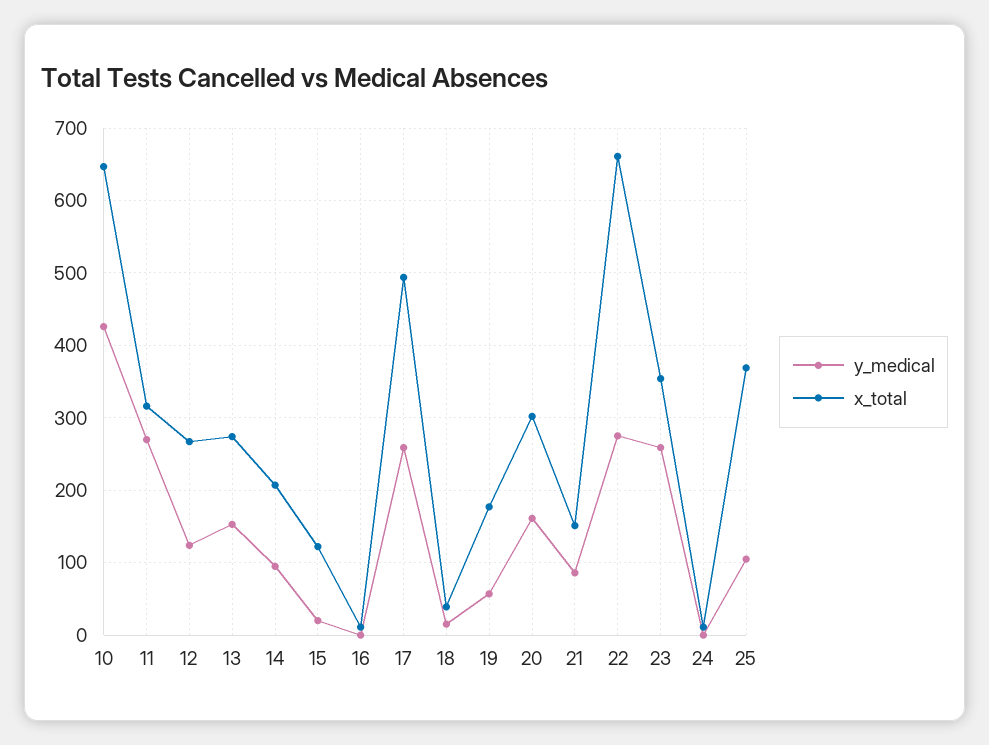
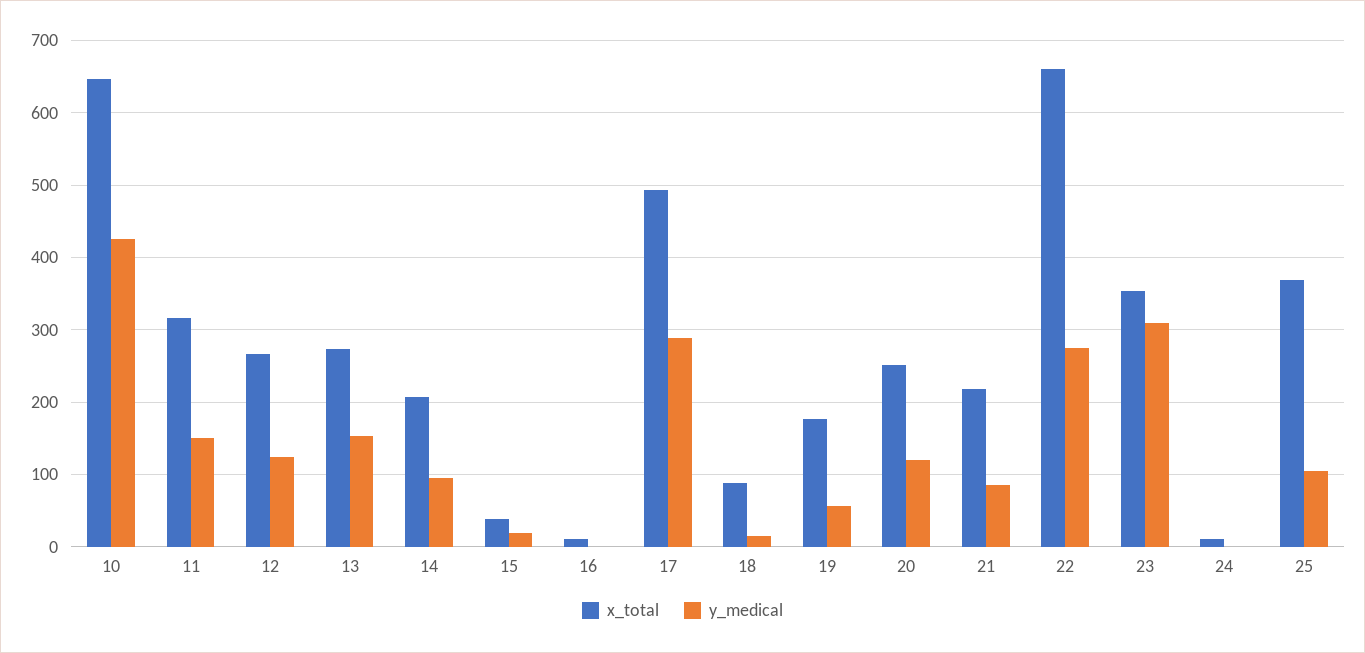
  {
    "y_medical": {
      "10": 430,
-     "11": 270,
+     "11": 150,
      "12": 120,
      "13": 150,
      "14": 100,
      "15": 20,
      "16": 0,
-     "17": 260,
+     "17": 290,
      "18": 20,
      "19": 60,
-     "20": 160,
+     "20": 120,
      "21": 90,
      "22": 280,
-     "23": 260,
+     "23": 310,
      "24": 0,
      "25": 110
    },
    "x_total": {
      "10": 650,
      "11": 320,
      "12": 270,
      "13": 270,
      "14": 210,
-     "15": 120,
+     "15": 40,
      "16": 10,
      "17": 490,
-     "18": 40,
+     "18": 90,
      "19": 180,
-     "20": 300,
+     "20": 250,
-     "21": 150,
+     "21": 220,
      "22": 660,
      "23": 350,
      "24": 10,
      "25": 370
    }
  }

